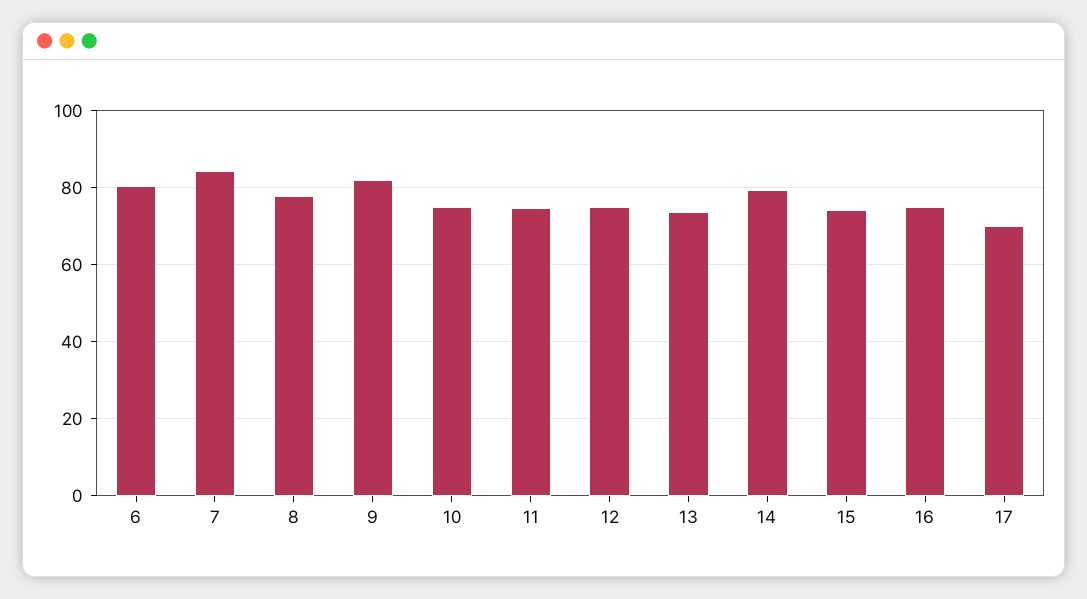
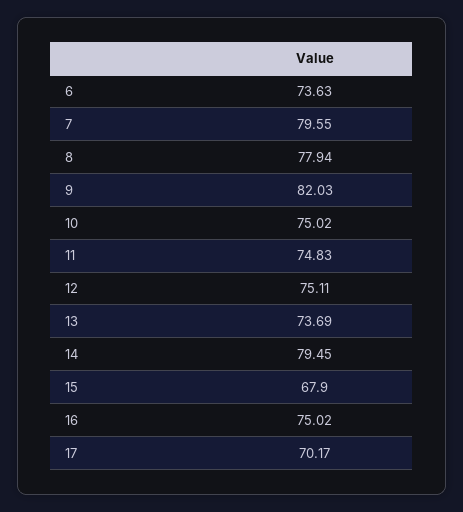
  {
-   "6": 80,
+   "6": 73.63,
-   "7": 84,
+   "7": 79.55,
    "8": 77.94,
    "9": 82.03,
    "10": 75.02,
    "11": 74.83,
    "12": 75.11,
    "13": 73.69,
    "14": 79.45,
-   "15": 74,
+   "15": 67.9,
    "16": 75.02,
    "17": 70.17
  }

